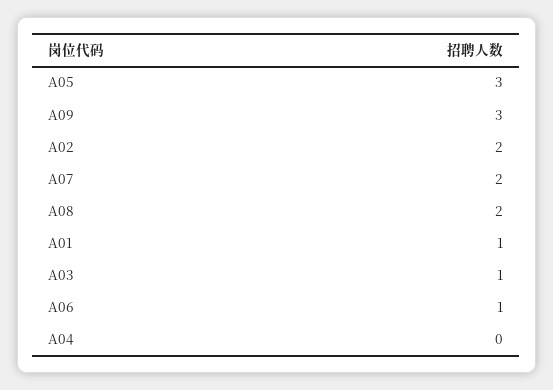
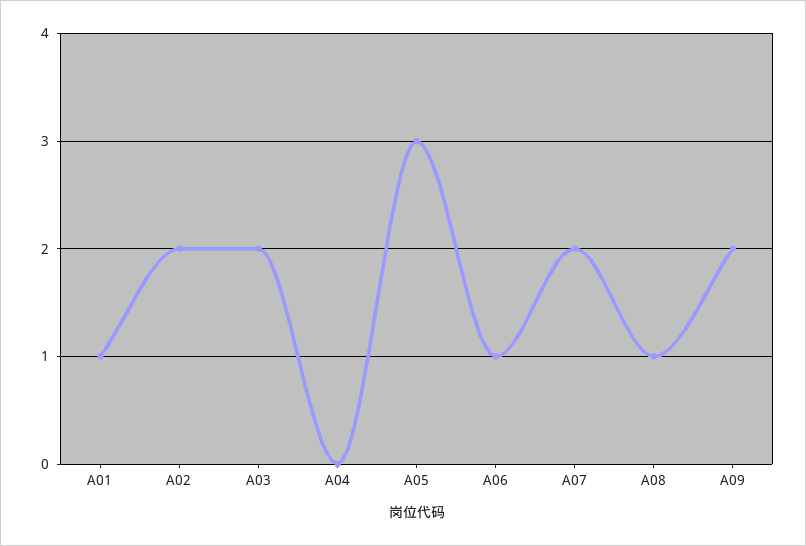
  {
    "A05": 3,
-   "A09": 3,
+   "A09": 2,
    "A02": 2,
    "A07": 2,
-   "A08": 2,
+   "A08": 1,
    "A01": 1,
-   "A03": 1,
+   "A03": 2,
    "A06": 1,
    "A04": 0
  }

